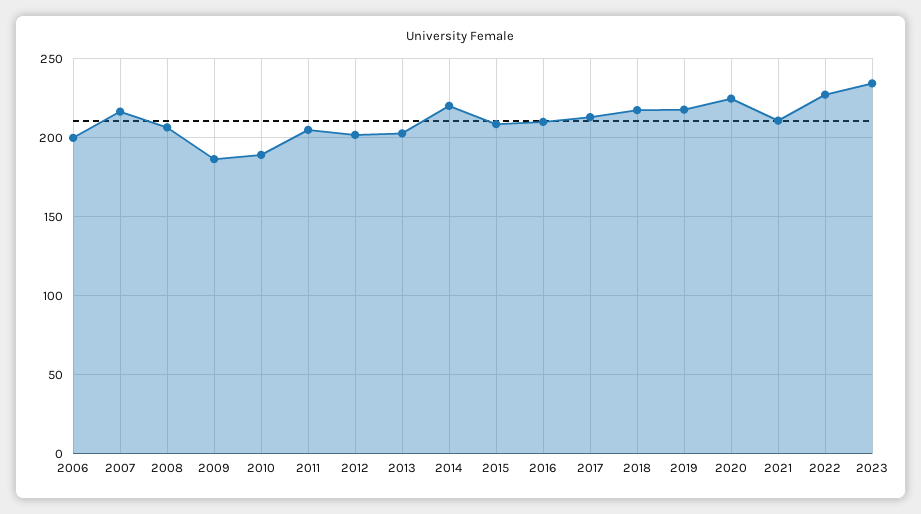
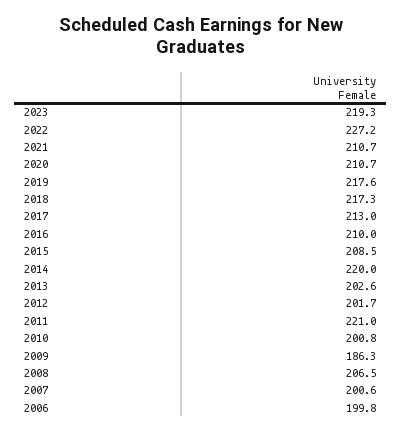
  {
    "2006": 199.8,
-   "2007": 215,
+   "2007": 200.6,
    "2008": 206.5,
    "2009": 186.3,
-   "2010": 190,
+   "2010": 200.8,
-   "2011": 205,
+   "2011": 221,
    "2012": 201.7,
    "2013": 202.6,
    "2014": 220,
    "2015": 208.5,
    "2016": 210,
    "2017": 213,
    "2018": 217.3,
    "2019": 217.6,
-   "2020": 225,
+   "2020": 210.7,
    "2021": 210.7,
    "2022": 227.2,
-   "2023": 235
+   "2023": 219.3
  }

